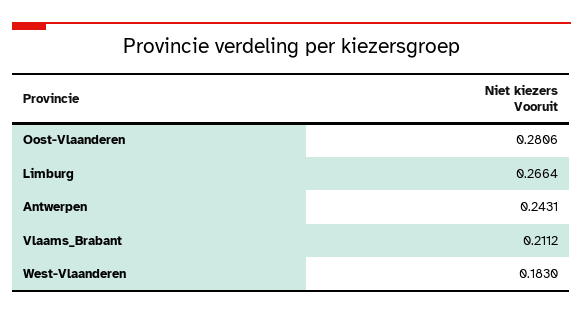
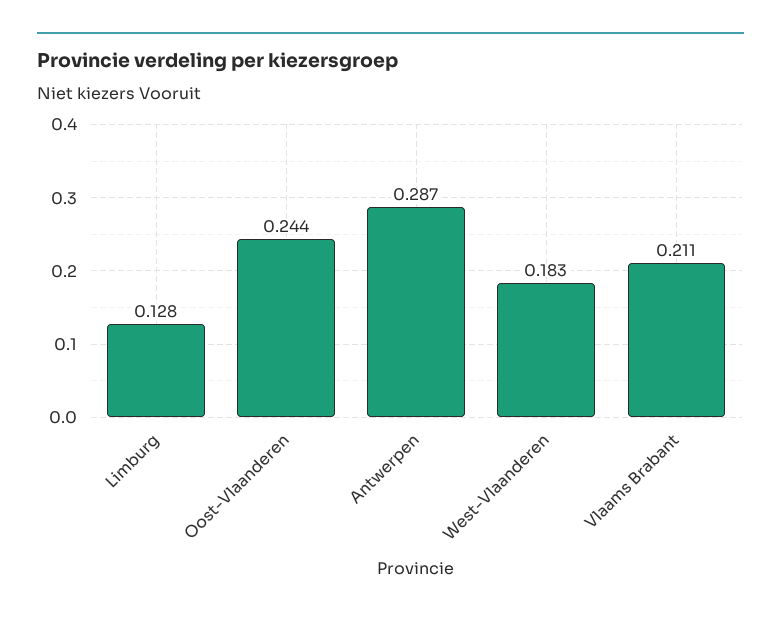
  {
-   "Oost-Vlaanderen": 0.2806,
+   "Oost-Vlaanderen": 0.244,
-   "Limburg": 0.2664,
+   "Limburg": 0.128,
-   "Antwerpen": 0.2431,
+   "Antwerpen": 0.287,
    "Vlaams_Brabant": 0.2112,
    "West-Vlaanderen": 0.183
  }

